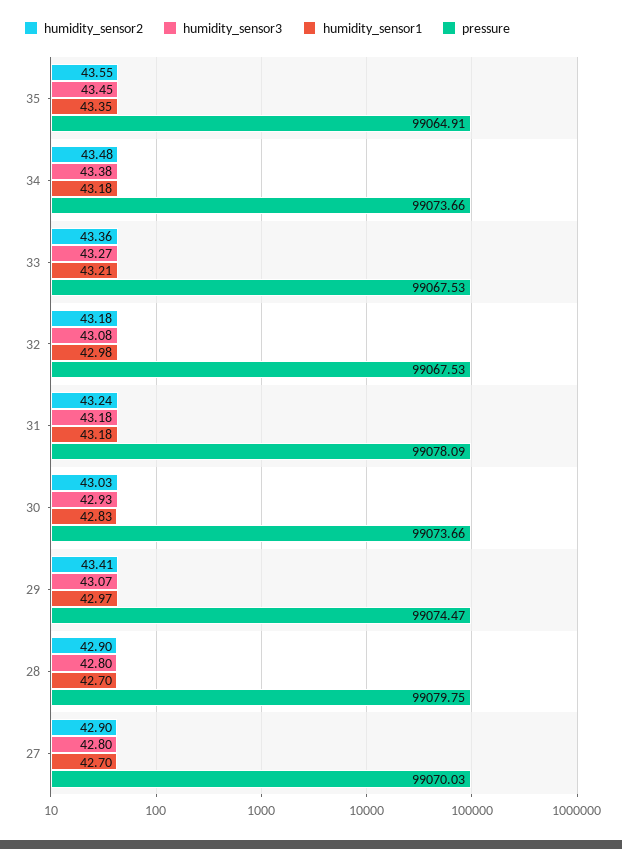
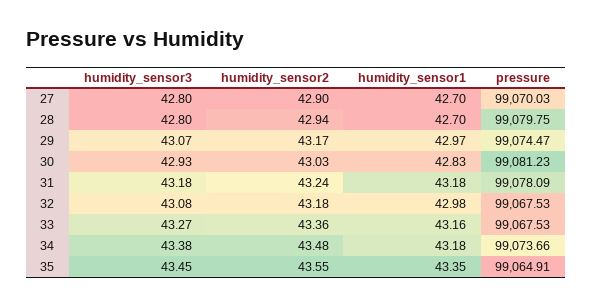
  {
    "humidity_sensor2": {
      "35": 43.55,
      "34": 43.48,
      "33": 43.36,
      "32": 43.18,
      "31": 43.24,
      "30": 43.03,
-     "29": 43.41,
+     "29": 43.17,
-     "28": 42.9,
+     "28": 42.94,
      "27": 42.9
    },
    "humidity_sensor3": {
      "35": 43.45,
      "34": 43.38,
      "33": 43.27,
      "32": 43.08,
      "31": 43.18,
      "30": 42.93,
      "29": 43.07,
      "28": 42.8,
      "27": 42.8
    },
    "humidity_sensor1": {
      "35": 43.35,
      "34": 43.18,
-     "33": 43.21,
+     "33": 43.16,
      "32": 42.98,
      "31": 43.18,
      "30": 42.83,
      "29": 42.97,
      "28": 42.7,
      "27": 42.7
    },
    "pressure": {
      "35": 99064.91,
      "34": 99073.66,
      "33": 99067.53,
      "32": 99067.53,
      "31": 99078.09,
-     "30": 99073.66,
+     "30": 99081.23,
      "29": 99074.47,
      "28": 99079.75,
      "27": 99070.03
    }
  }

